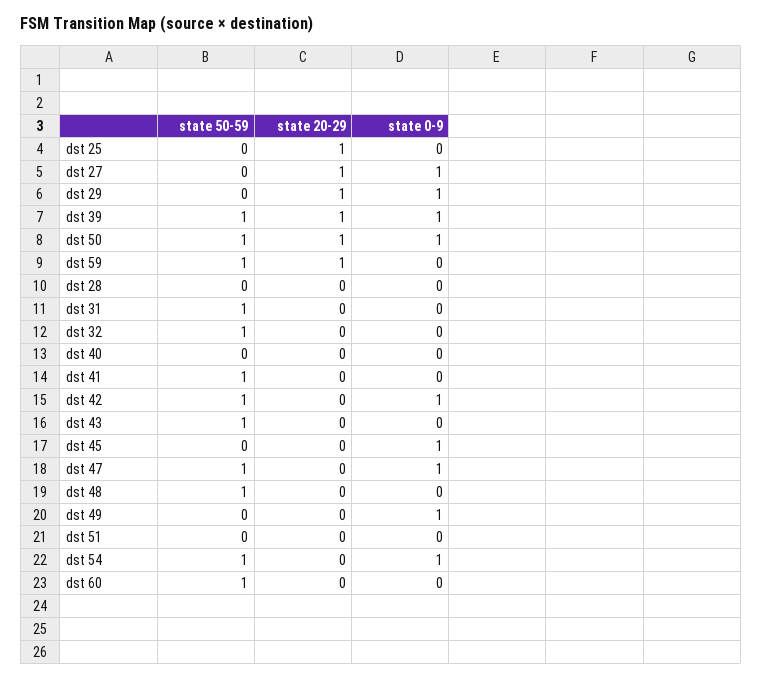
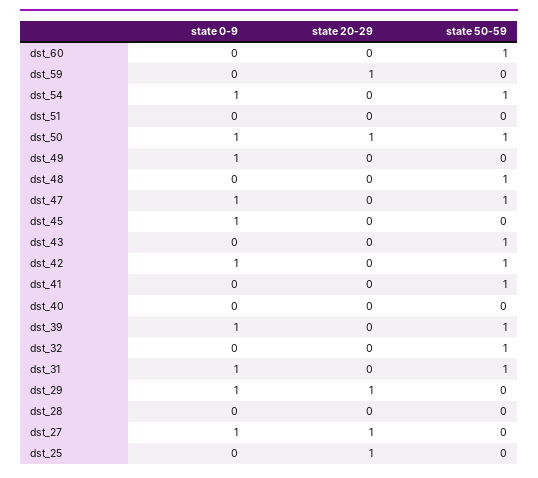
  {
    "state 50-59": {
      "dst 25": 0,
      "dst 27": 0,
      "dst 29": 0,
      "dst 39": 1,
      "dst 50": 1,
-     "dst 59": 1,
+     "dst 59": 0,
      "dst 28": 0,
      "dst 31": 1,
      "dst 32": 1,
      "dst 40": 0,
      "dst 41": 1,
      "dst 42": 1,
      "dst 43": 1,
      "dst 45": 0,
      "dst 47": 1,
      "dst 48": 1,
      "dst 49": 0,
      "dst 51": 0,
      "dst 54": 1,
      "dst 60": 1
    },
    "state 20-29": {
      "dst 25": 1,
      "dst 27": 1,
      "dst 29": 1,
-     "dst 39": 1,
+     "dst 39": 0,
      "dst 50": 1,
      "dst 59": 1,
      "dst 28": 0,
      "dst 31": 0,
      "dst 32": 0,
      "dst 40": 0,
      "dst 41": 0,
      "dst 42": 0,
      "dst 43": 0,
      "dst 45": 0,
      "dst 47": 0,
      "dst 48": 0,
      "dst 49": 0,
      "dst 51": 0,
      "dst 54": 0,
      "dst 60": 0
    },
    "state 0-9": {
      "dst 25": 0,
      "dst 27": 1,
      "dst 29": 1,
      "dst 39": 1,
      "dst 50": 1,
      "dst 59": 0,
      "dst 28": 0,
-     "dst 31": 0,
+     "dst 31": 1,
      "dst 32": 0,
      "dst 40": 0,
      "dst 41": 0,
      "dst 42": 1,
      "dst 43": 0,
      "dst 45": 1,
      "dst 47": 1,
      "dst 48": 0,
      "dst 49": 1,
      "dst 51": 0,
      "dst 54": 1,
      "dst 60": 0
    }
  }

